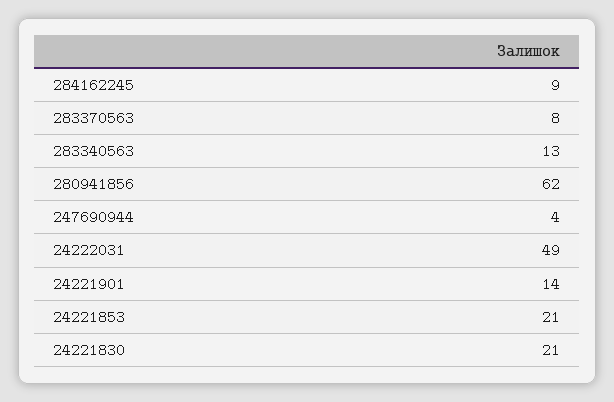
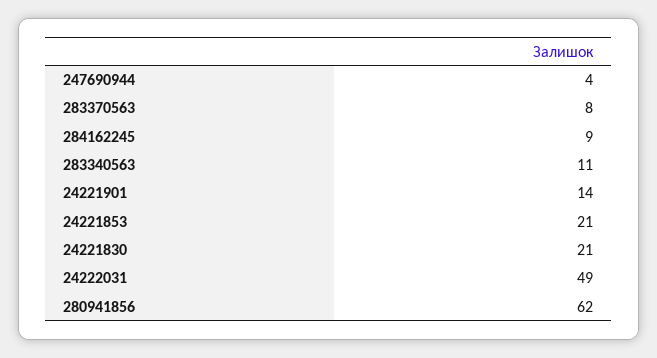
  {
    "284162245": 9,
    "283370563": 8,
-   "283340563": 13,
+   "283340563": 11,
    "280941856": 62,
    "247690944": 4,
    "24222031": 49,
    "24221901": 14,
    "24221853": 21,
    "24221830": 21
  }

